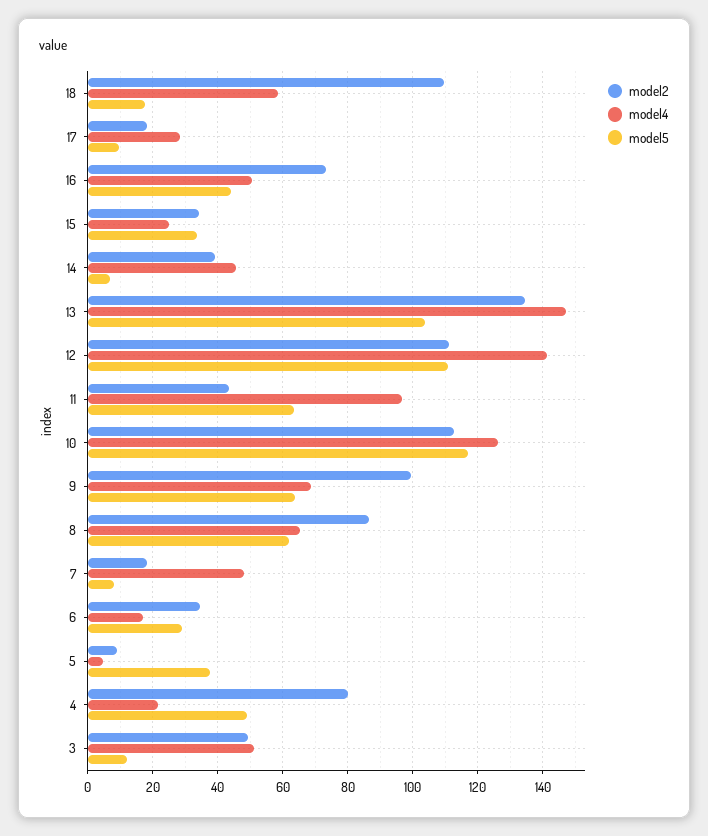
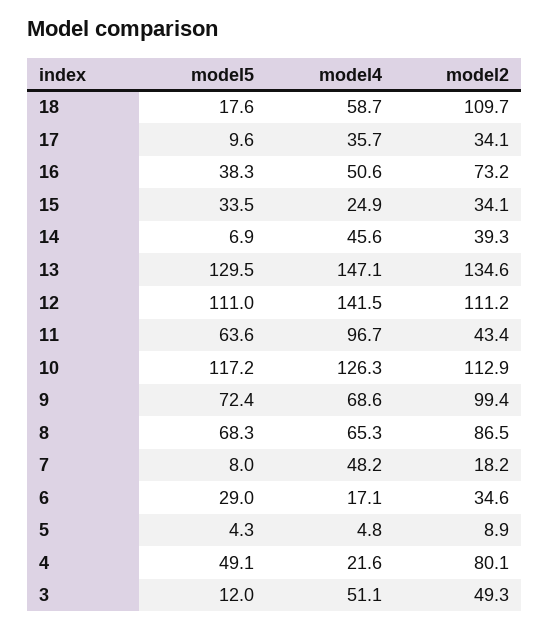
  {
    "model2": {
      "18": 109.7,
-     "17": 18,
+     "17": 34.1,
      "16": 73.2,
      "15": 34.1,
      "14": 39.3,
      "13": 134.6,
      "12": 111.2,
      "11": 43.4,
      "10": 112.9,
      "9": 99.4,
      "8": 86.5,
      "7": 18.2,
      "6": 34.6,
      "5": 8.9,
      "4": 80.1,
      "3": 49.3
    },
    "model4": {
      "18": 58.7,
-     "17": 28,
+     "17": 35.7,
      "16": 50.6,
      "15": 24.9,
      "14": 45.6,
      "13": 147.1,
      "12": 141.5,
      "11": 96.7,
      "10": 126.3,
      "9": 68.6,
      "8": 65.3,
      "7": 48.2,
      "6": 17.1,
      "5": 4.8,
      "4": 21.6,
      "3": 51.1
    },
    "model5": {
      "18": 17.6,
      "17": 9.6,
-     "16": 44,
+     "16": 38.3,
      "15": 33.5,
      "14": 6.9,
-     "13": 104,
+     "13": 129.5,
      "12": 111,
      "11": 63.6,
      "10": 117.2,
-     "9": 64,
+     "9": 72.4,
-     "8": 62,
+     "8": 68.3,
      "7": 8,
      "6": 29,
-     "5": 38,
+     "5": 4.3,
      "4": 49.1,
      "3": 12
    }
  }

